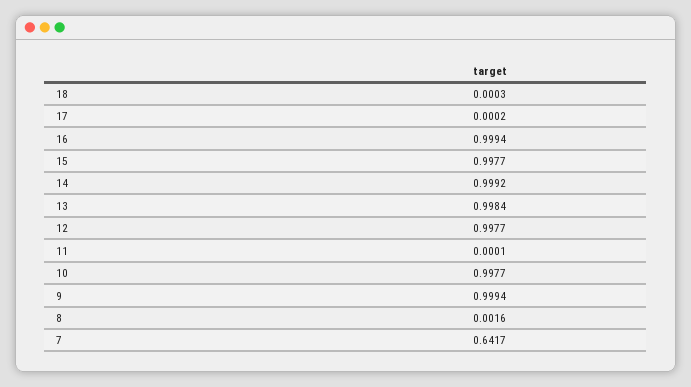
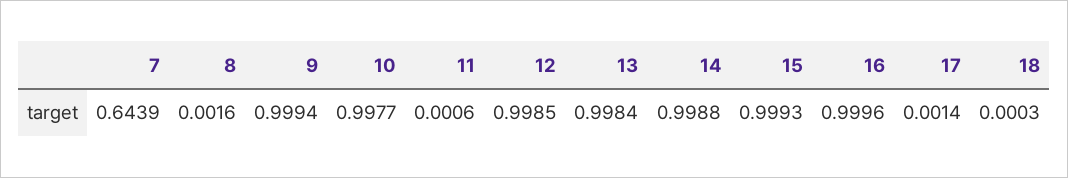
  {
    "18": 0.0003,
-   "17": 0.0002,
+   "17": 0.0014,
-   "16": 0.9994,
+   "16": 0.9996,
-   "15": 0.9977,
+   "15": 0.9993,
-   "14": 0.9992,
+   "14": 0.9988,
    "13": 0.9984,
-   "12": 0.9977,
+   "12": 0.9985,
-   "11": 0.0001,
+   "11": 0.0006,
    "10": 0.9977,
    "9": 0.9994,
    "8": 0.0016,
-   "7": 0.6417
+   "7": 0.6439
  }

